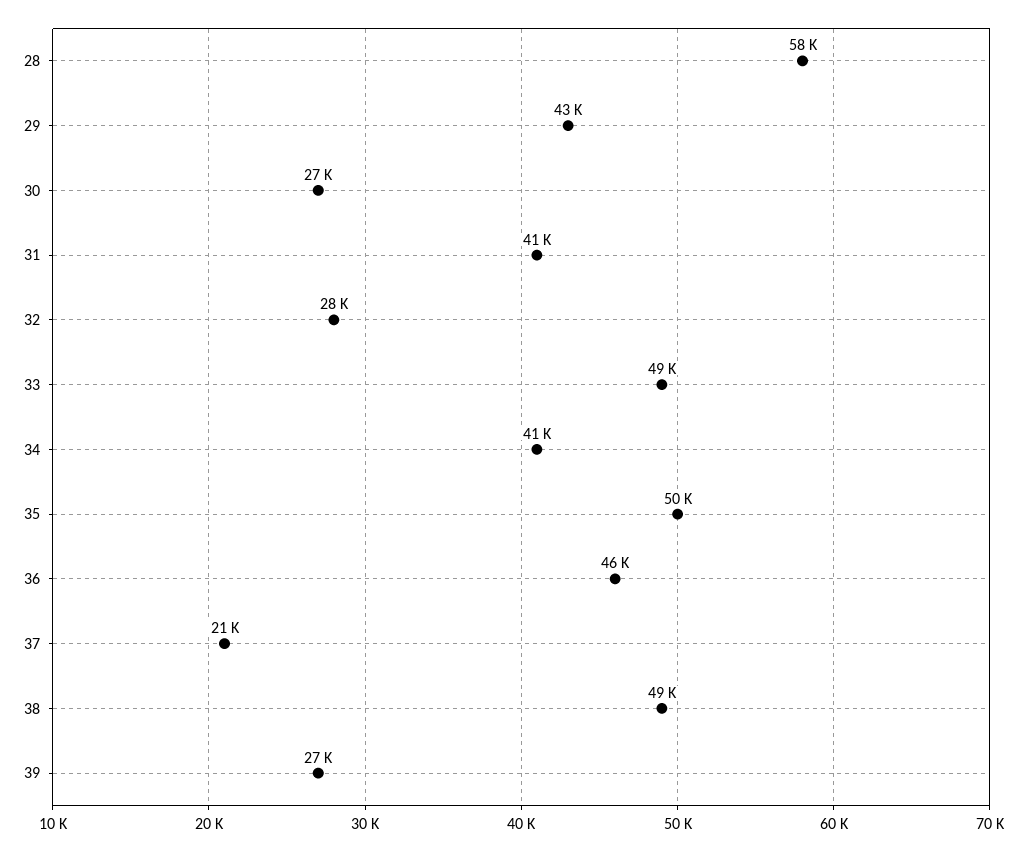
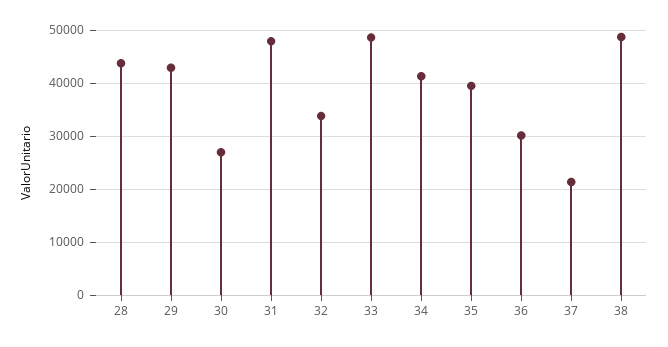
  {
-   "28": 58000,
+   "28": 44000,
    "29": 43000,
    "30": 27000,
-   "31": 41000,
+   "31": 48000,
-   "32": 28000,
+   "32": 34000,
    "33": 49000,
    "34": 41000,
-   "35": 50000,
+   "35": 40000,
-   "36": 46000,
+   "36": 30000,
    "37": 21000,
-   "38": 49000,
+   "38": 49000
-   "39": 27000
  }

